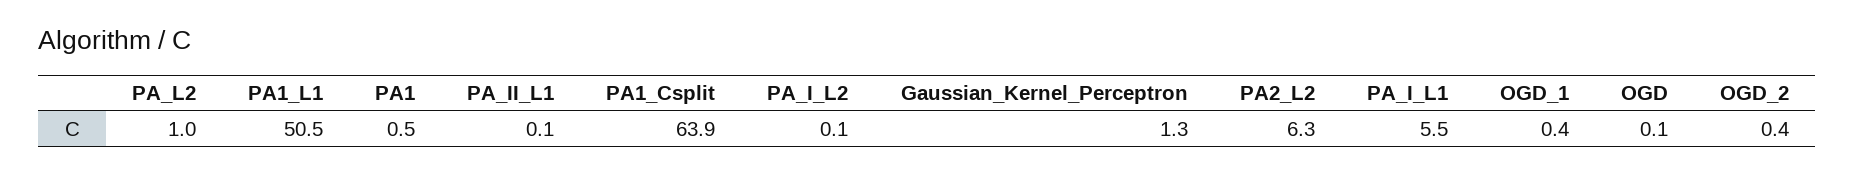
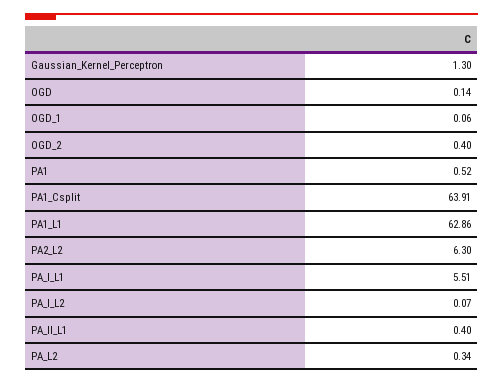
  {
-   "PA_L2": 1,
+   "PA_L2": 0.34,
-   "PA1_L1": 50.5,
+   "PA1_L1": 62.86,
    "PA1": 0.52,
-   "PA_II_L1": 0.1,
+   "PA_II_L1": 0.4,
    "PA1_Csplit": 63.91,
    "PA_I_L2": 0.07,
    "Gaussian_Kernel_Perceptron": 1.3,
    "PA2_L2": 6.3,
    "PA_I_L1": 5.51,
-   "OGD_1": 0.4,
+   "OGD_1": 0.06,
    "OGD": 0.14,
    "OGD_2": 0.4
  }

